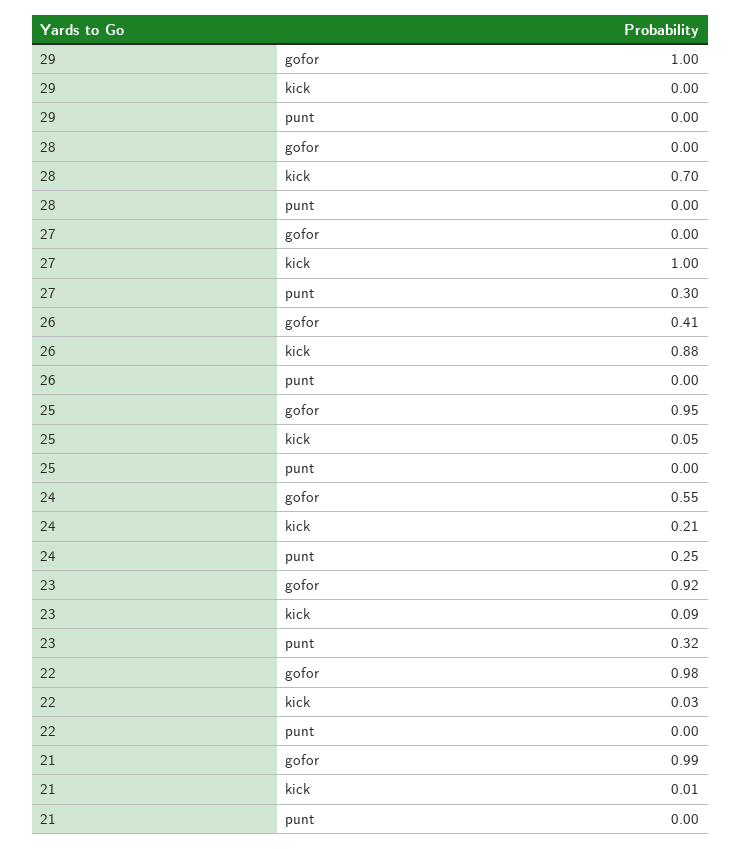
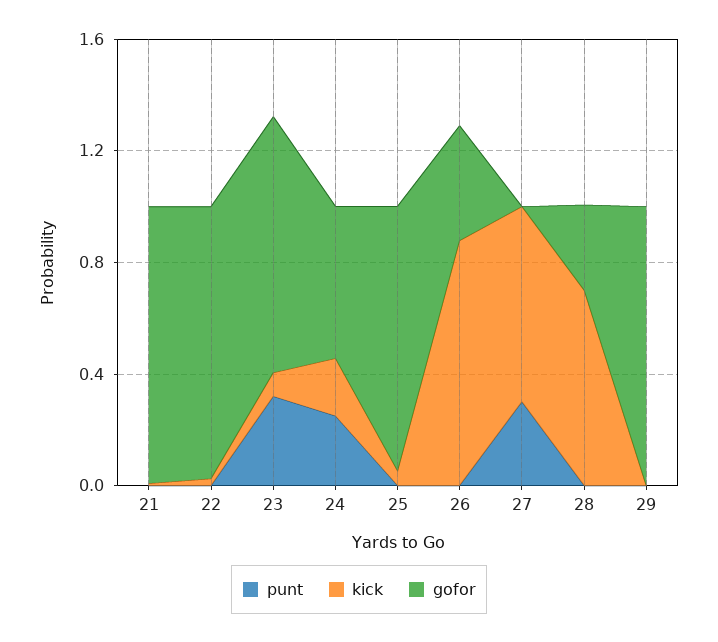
  {
    "gofor": {
      "29": 1,
-     "28": 0,
+     "28": 0.3,
      "27": 0,
      "26": 0.41,
      "25": 0.95,
      "24": 0.55,
      "23": 0.92,
      "22": 0.98,
      "21": 0.99
    },
    "kick": {
      "29": 0,
      "28": 0.7,
-     "27": 1,
+     "27": 0.7,
      "26": 0.88,
      "25": 0.05,
      "24": 0.21,
      "23": 0.09,
      "22": 0.03,
      "21": 0.01
    },
    "punt": {
      "29": 0,
      "28": 0,
      "27": 0.3,
      "26": 0,
      "25": 0,
      "24": 0.25,
      "23": 0.32,
      "22": 0,
      "21": 0
    }
  }

